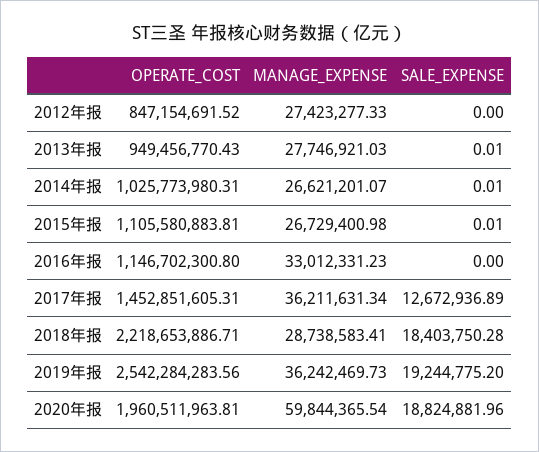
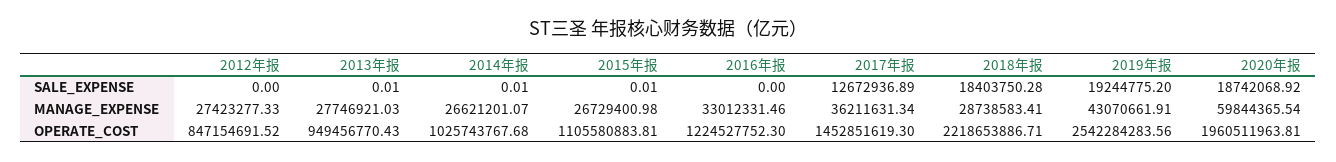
  {
    "OPERATE_COST": {
      "2012年报": 847154691.52,
      "2013年报": 949456770.43,
-     "2014年报": 1025773980.31,
+     "2014年报": 1025743767.68,
      "2015年报": 1105580883.81,
-     "2016年报": 1146702300.8,
+     "2016年报": 1224527752.3,
-     "2017年报": 1452851605.31,
+     "2017年报": 1452851619.3,
      "2018年报": 2218653886.71,
      "2019年报": 2542284283.56,
      "2020年报": 1960511963.81
    },
    "MANAGE_EXPENSE": {
      "2012年报": 27423277.33,
      "2013年报": 27746921.03,
      "2014年报": 26621201.07,
      "2015年报": 26729400.98,
-     "2016年报": 33012331.23,
+     "2016年报": 33012331.46,
      "2017年报": 36211631.34,
      "2018年报": 28738583.41,
-     "2019年报": 36242469.73,
+     "2019年报": 43070661.91,
      "2020年报": 59844365.54
    },
    "SALE_EXPENSE": {
      "2012年报": 0,
      "2013年报": 0.01,
      "2014年报": 0.01,
      "2015年报": 0.01,
      "2016年报": 0,
      "2017年报": 12672936.89,
      "2018年报": 18403750.28,
      "2019年报": 19244775.2,
-     "2020年报": 18824881.96
+     "2020年报": 18742068.92
    }
  }

